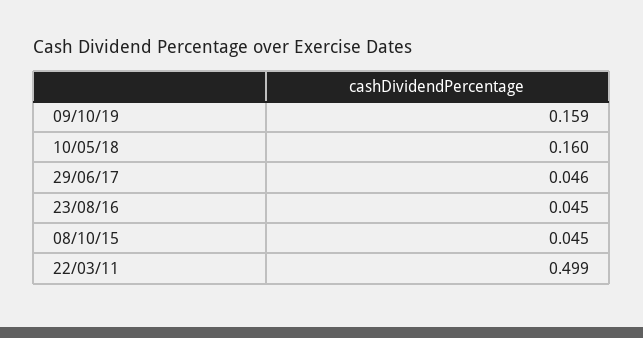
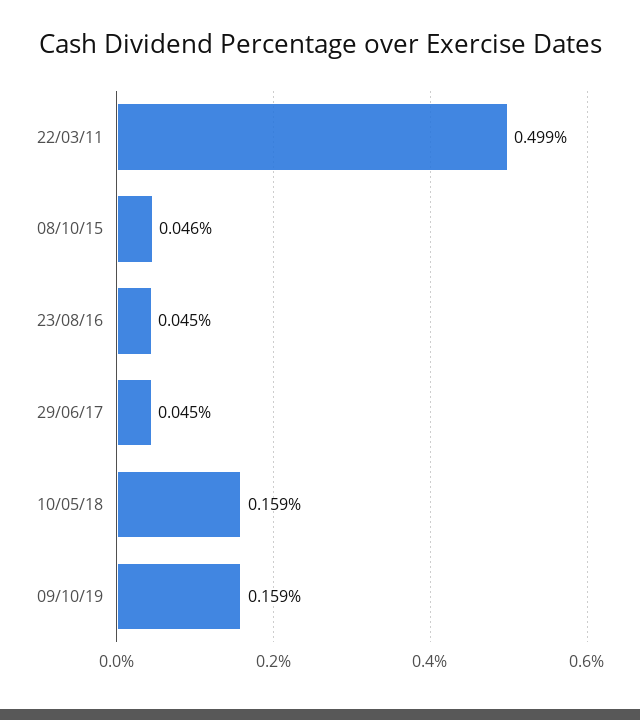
  {
    "09/10/19": 0.159,
-   "10/05/18": 0.16,
+   "10/05/18": 0.159,
-   "29/06/17": 0.046,
+   "29/06/17": 0.045,
    "23/08/16": 0.045,
-   "08/10/15": 0.045,
+   "08/10/15": 0.046,
    "22/03/11": 0.499
  }

